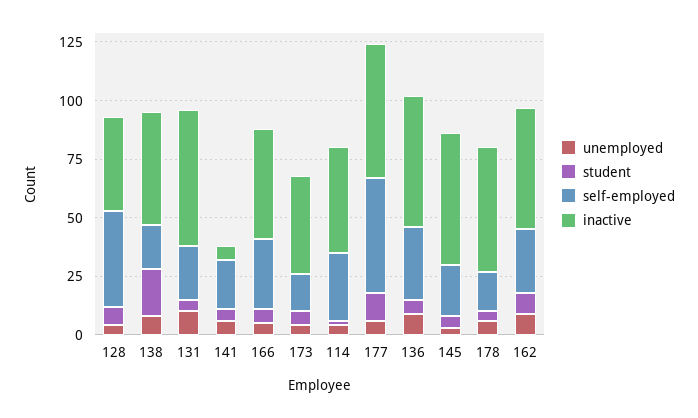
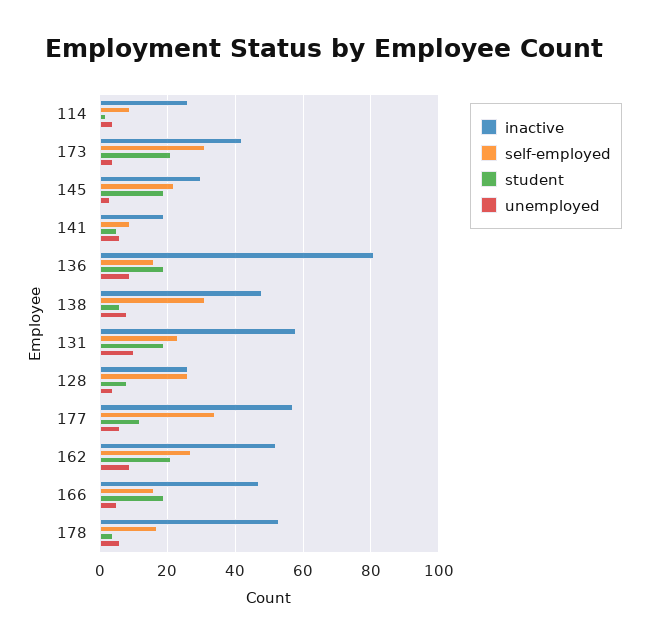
  {
    "unemployed": {
      "128": 5,
      "138": 10,
      "131": 10,
      "141": 5,
      "166": 5,
      "173": 5,
      "114": 5,
      "177": 5,
      "136": 10,
      "145": 5,
      "178": 5,
      "162": 10
    },
    "student": {
      "128": 10,
-     "138": 20,
+     "138": 5,
-     "131": 5,
+     "131": 20,
      "141": 5,
-     "166": 5,
+     "166": 20,
-     "173": 5,
+     "173": 20,
      "114": 0,
      "177": 10,
-     "136": 5,
+     "136": 20,
-     "145": 5,
+     "145": 20,
      "178": 5,
-     "162": 10
+     "162": 20
    },
    "self-employed": {
-     "128": 40,
+     "128": 25,
-     "138": 20,
+     "138": 30,
      "131": 25,
-     "141": 20,
+     "141": 10,
-     "166": 30,
+     "166": 15,
-     "173": 15,
+     "173": 30,
-     "114": 30,
+     "114": 10,
-     "177": 50,
+     "177": 35,
-     "136": 30,
+     "136": 15,
      "145": 20,
      "178": 15,
      "162": 25
    },
    "inactive": {
-     "128": 40,
+     "128": 25,
      "138": 50,
      "131": 60,
-     "141": 5,
+     "141": 20,
      "166": 45,
      "173": 40,
-     "114": 45,
+     "114": 25,
      "177": 55,
-     "136": 55,
+     "136": 80,
-     "145": 55,
+     "145": 30,
      "178": 55,
      "162": 50
    }
  }

